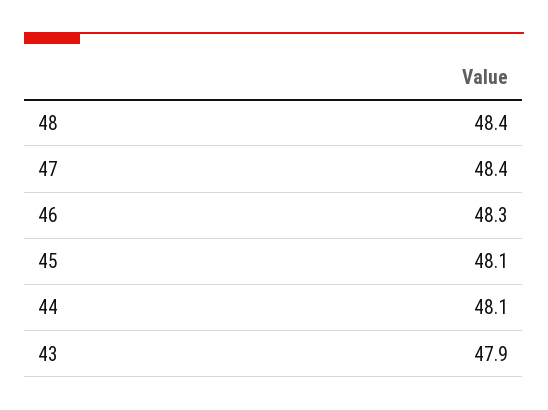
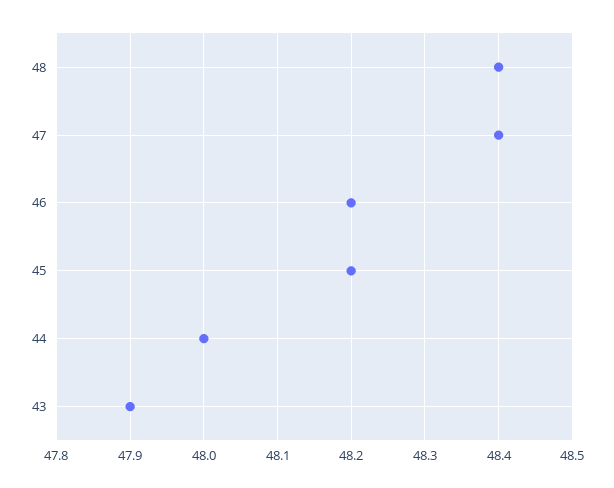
  {
    "48": 48.4,
    "47": 48.4,
-   "46": 48.3,
+   "46": 48.2,
-   "45": 48.1,
+   "45": 48.2,
-   "44": 48.1,
+   "44": 48,
    "43": 47.9
  }

